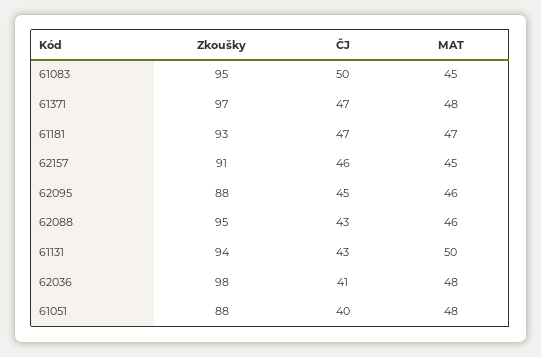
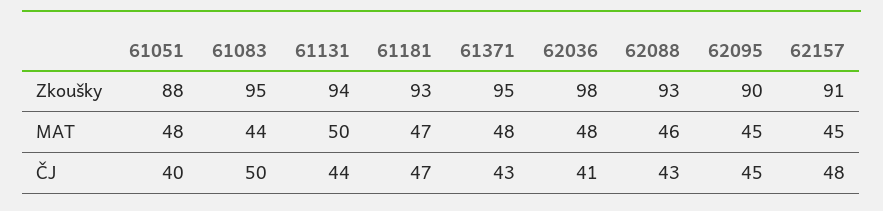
  {
    "Zkoušky": {
      "61083": 95,
-     "61371": 97,
+     "61371": 95,
      "61181": 93,
      "62157": 91,
-     "62095": 88,
+     "62095": 90,
-     "62088": 95,
+     "62088": 93,
      "61131": 94,
      "62036": 98,
      "61051": 88
    },
    "ČJ": {
      "61083": 50,
-     "61371": 47,
+     "61371": 43,
      "61181": 47,
-     "62157": 46,
+     "62157": 48,
      "62095": 45,
      "62088": 43,
-     "61131": 43,
+     "61131": 44,
      "62036": 41,
      "61051": 40
    },
    "MAT": {
-     "61083": 45,
+     "61083": 44,
      "61371": 48,
      "61181": 47,
      "62157": 45,
-     "62095": 46,
+     "62095": 45,
      "62088": 46,
      "61131": 50,
      "62036": 48,
      "61051": 48
    }
  }

